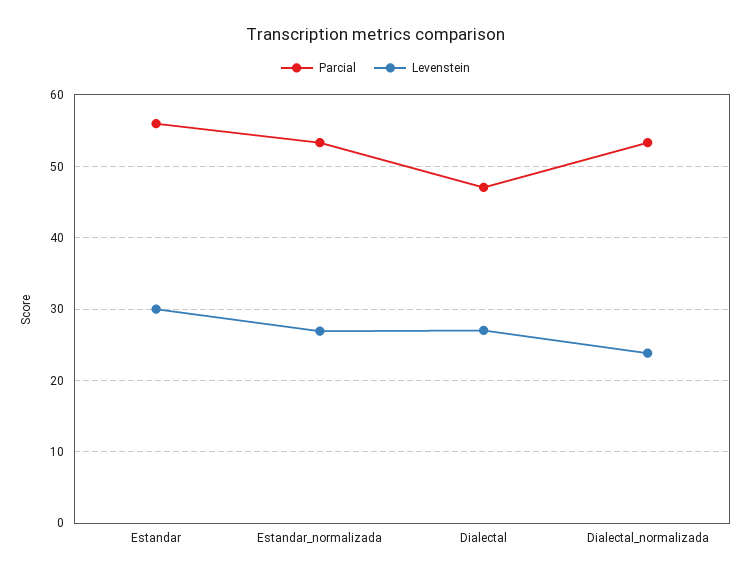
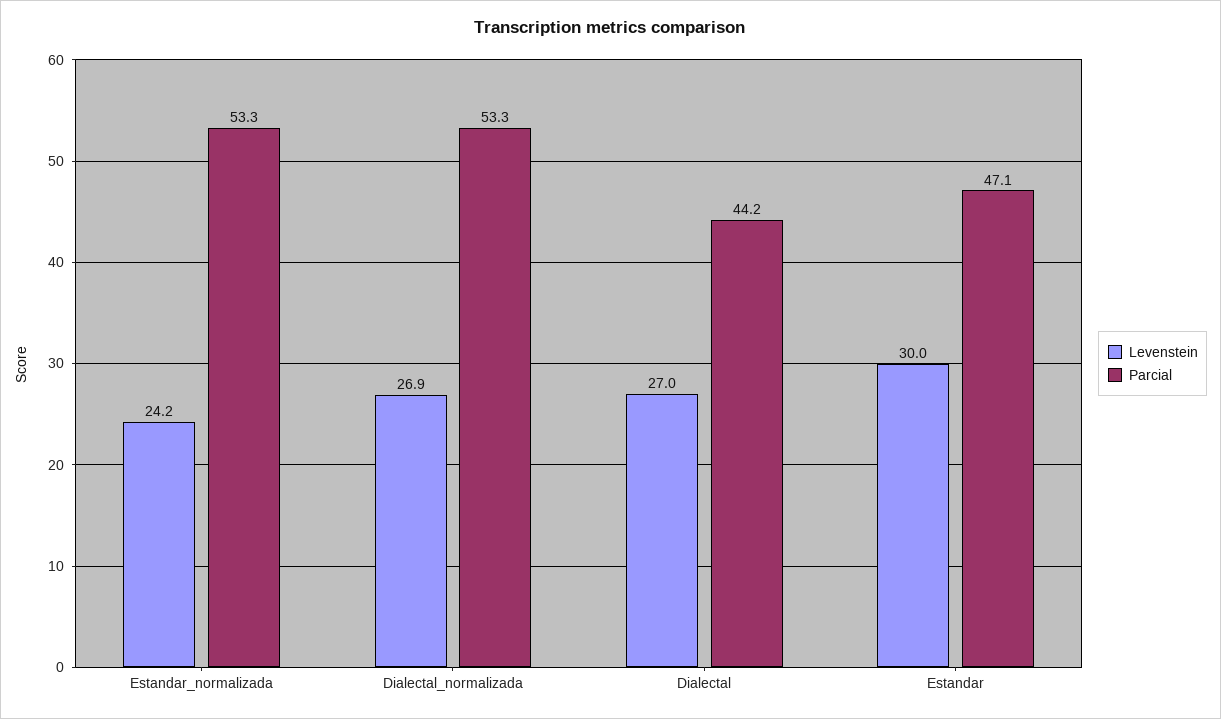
  {
    "Parcial": {
-     "Estandar": 56,
+     "Estandar": 47.1,
      "Estandar_normalizada": 53.3,
-     "Dialectal": 47,
+     "Dialectal": 44.2,
      "Dialectal_normalizada": 53.3
    },
    "Levenstein": {
      "Estandar": 30,
-     "Estandar_normalizada": 27,
+     "Estandar_normalizada": 24.2,
      "Dialectal": 27,
-     "Dialectal_normalizada": 24
+     "Dialectal_normalizada": 26.9
    }
  }

